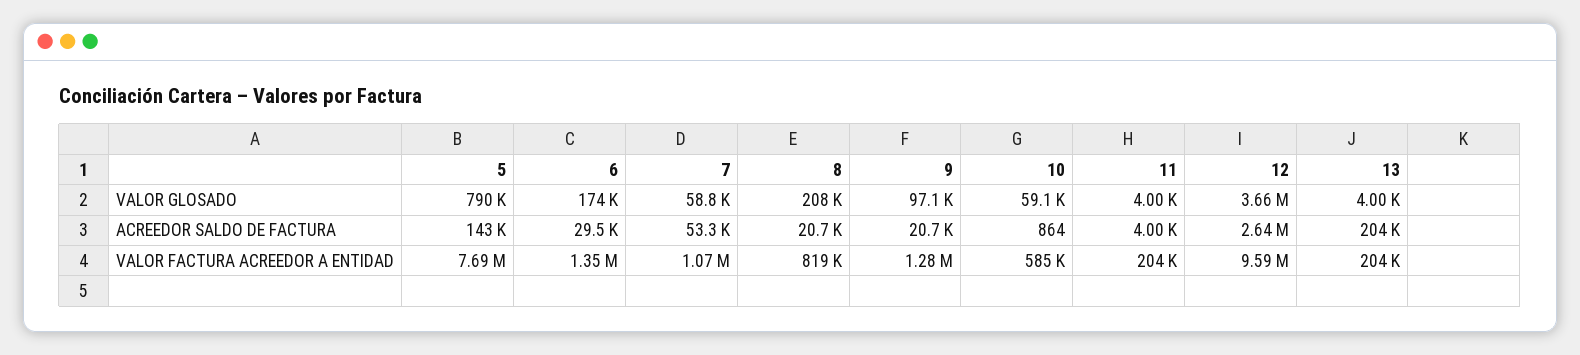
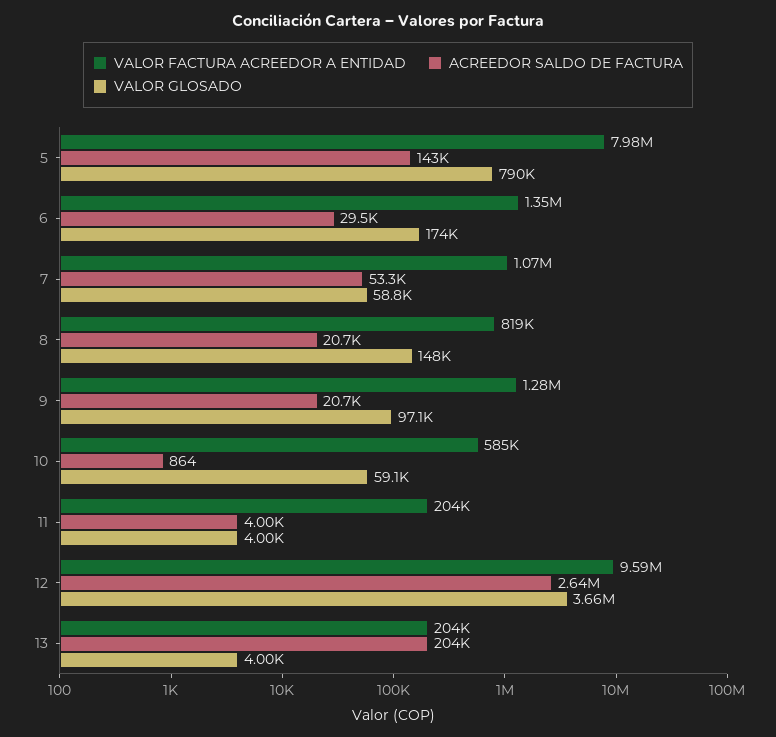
  {
    "VALOR GLOSADO": {
      "5": 790000,
      "6": 174000,
      "7": 58800,
-     "8": 208000,
+     "8": 148000,
      "9": 97100,
      "10": 59100,
      "11": 4000,
      "12": 3660000,
      "13": 4000
    },
    "ACREEDOR SALDO DE FACTURA": {
      "5": 143000,
      "6": 29500,
      "7": 53300,
      "8": 20700,
      "9": 20700,
      "10": 864,
      "11": 4000,
      "12": 2640000,
      "13": 204000
    },
    "VALOR FACTURA ACREEDOR A ENTIDAD": {
-     "5": 7690000,
+     "5": 7980000,
      "6": 1350000,
      "7": 1070000,
      "8": 819000,
      "9": 1280000,
      "10": 585000,
      "11": 204000,
      "12": 9590000,
      "13": 204000
    }
  }

